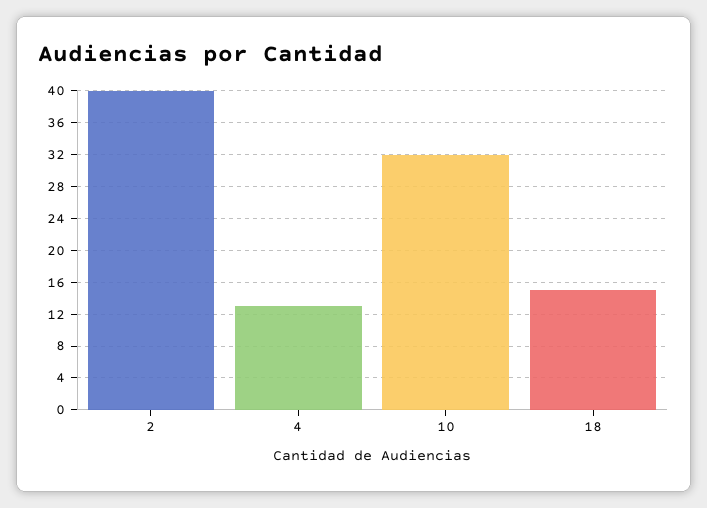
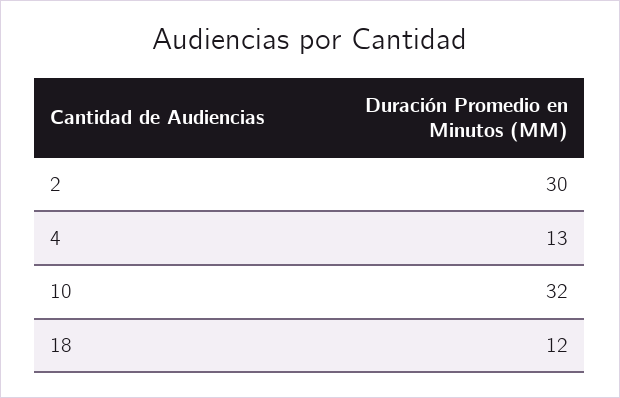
  {
-   "2": 40,
+   "2": 30,
    "4": 13,
    "10": 32,
-   "18": 15
+   "18": 12
  }

